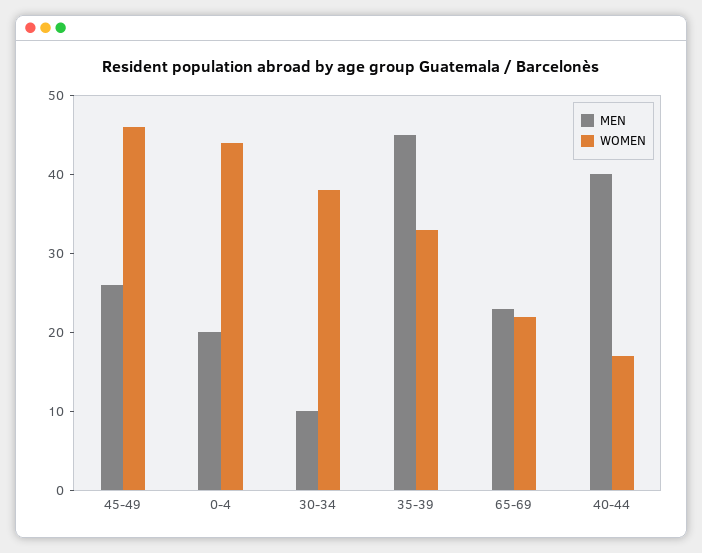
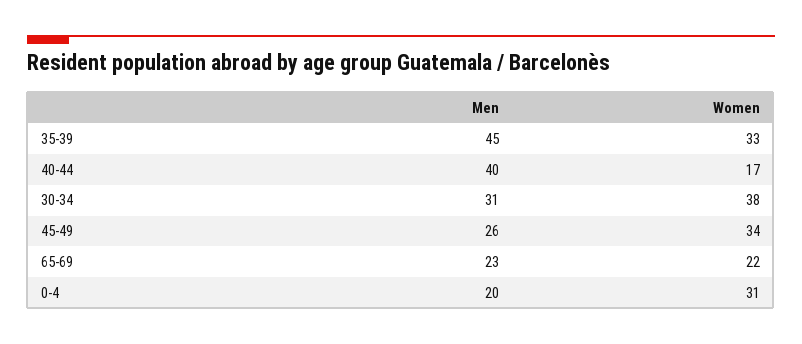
  {
    "MEN": {
      "45-49": 26,
      "0-4": 20,
-     "30-34": 10,
+     "30-34": 31,
      "35-39": 45,
      "65-69": 23,
      "40-44": 40
    },
    "WOMEN": {
-     "45-49": 45,
+     "45-49": 34,
-     "0-4": 45,
+     "0-4": 31,
      "30-34": 38,
      "35-39": 33,
      "65-69": 22,
      "40-44": 17
    }
  }

